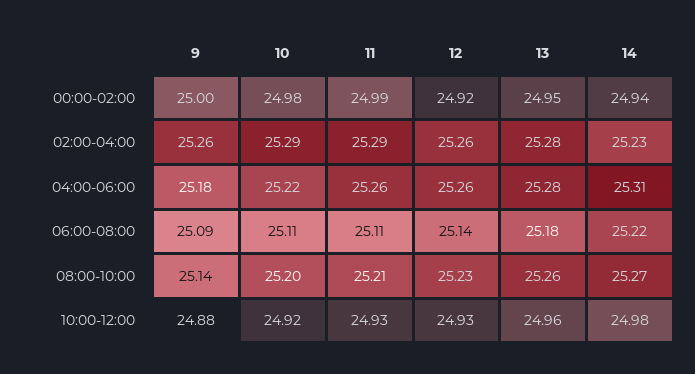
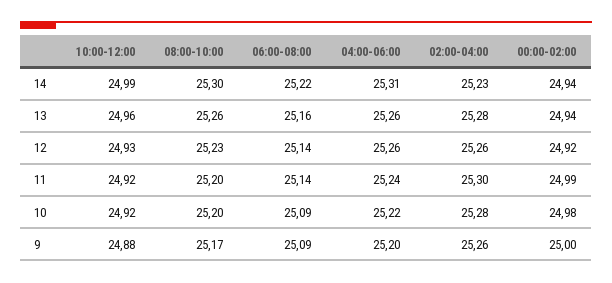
  {
    "9": {
      "00:00-02:00": 25,
      "02:00-04:00": 25.26,
-     "04:00-06:00": 25.18,
+     "04:00-06:00": 25.2,
      "06:00-08:00": 25.09,
-     "08:00-10:00": 25.14,
+     "08:00-10:00": 25.17,
      "10:00-12:00": 24.88
    },
    "10": {
      "00:00-02:00": 24.98,
-     "02:00-04:00": 25.29,
+     "02:00-04:00": 25.28,
      "04:00-06:00": 25.22,
-     "06:00-08:00": 25.11,
+     "06:00-08:00": 25.09,
      "08:00-10:00": 25.2,
      "10:00-12:00": 24.92
    },
    "11": {
      "00:00-02:00": 24.99,
-     "02:00-04:00": 25.29,
+     "02:00-04:00": 25.3,
-     "04:00-06:00": 25.26,
+     "04:00-06:00": 25.24,
-     "06:00-08:00": 25.11,
+     "06:00-08:00": 25.14,
-     "08:00-10:00": 25.21,
+     "08:00-10:00": 25.2,
-     "10:00-12:00": 24.93
+     "10:00-12:00": 24.92
    },
    "12": {
      "00:00-02:00": 24.92,
      "02:00-04:00": 25.26,
      "04:00-06:00": 25.26,
      "06:00-08:00": 25.14,
      "08:00-10:00": 25.23,
      "10:00-12:00": 24.93
    },
    "13": {
-     "00:00-02:00": 24.95,
+     "00:00-02:00": 24.94,
      "02:00-04:00": 25.28,
-     "04:00-06:00": 25.28,
+     "04:00-06:00": 25.26,
-     "06:00-08:00": 25.18,
+     "06:00-08:00": 25.16,
      "08:00-10:00": 25.26,
      "10:00-12:00": 24.96
    },
    "14": {
      "00:00-02:00": 24.94,
      "02:00-04:00": 25.23,
      "04:00-06:00": 25.31,
      "06:00-08:00": 25.22,
-     "08:00-10:00": 25.27,
+     "08:00-10:00": 25.3,
-     "10:00-12:00": 24.98
+     "10:00-12:00": 24.99
    }
  }

